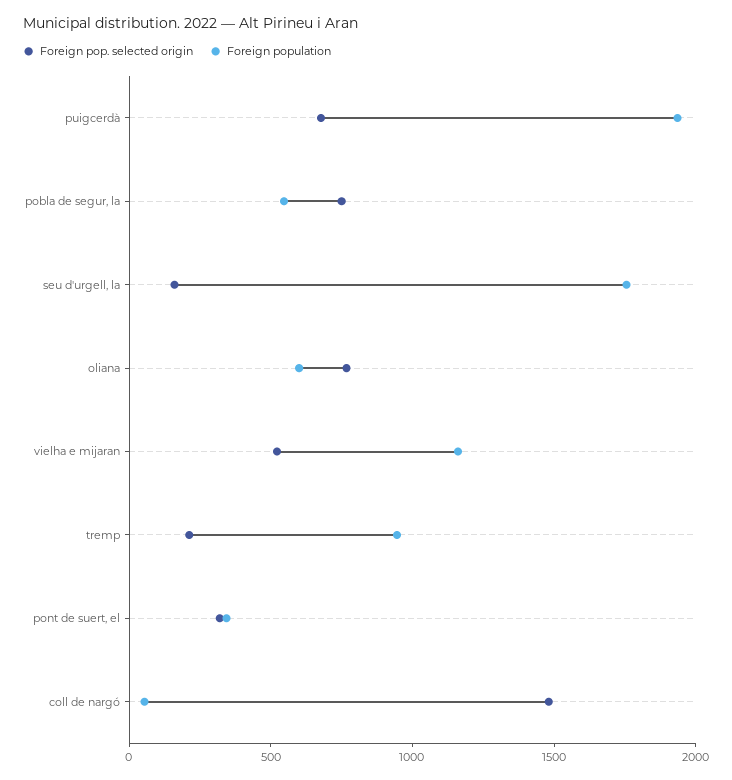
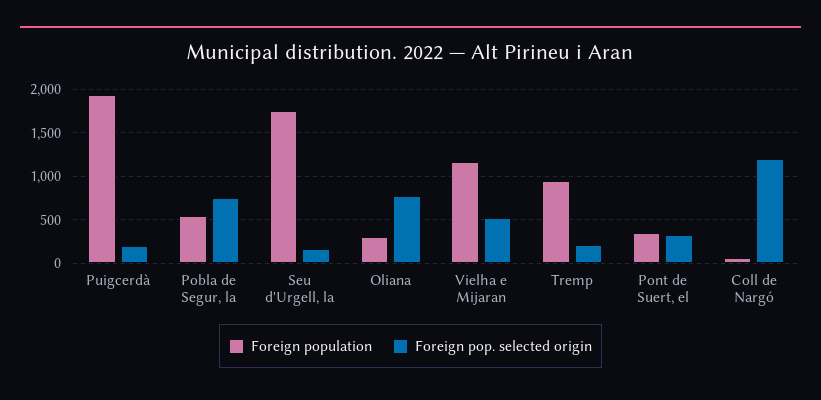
  {
    "Foreign pop. selected origin": {
-     "puigcerdà": 700,
+     "puigcerdà": 200,
      "pobla de segur, la": 800,
      "seu d'urgell, la": 200,
      "oliana": 800,
      "vielha e mijaran": 500,
      "tremp": 200,
      "pont de suert, el": 300,
-     "coll de nargó": 1500
+     "coll de nargó": 1200
    },
    "Foreign population": {
      "puigcerdà": 1900,
      "pobla de segur, la": 500,
      "seu d'urgell, la": 1800,
-     "oliana": 600,
+     "oliana": 300,
      "vielha e mijaran": 1200,
      "tremp": 900,
      "pont de suert, el": 300,
      "coll de nargó": 100
    }
  }

